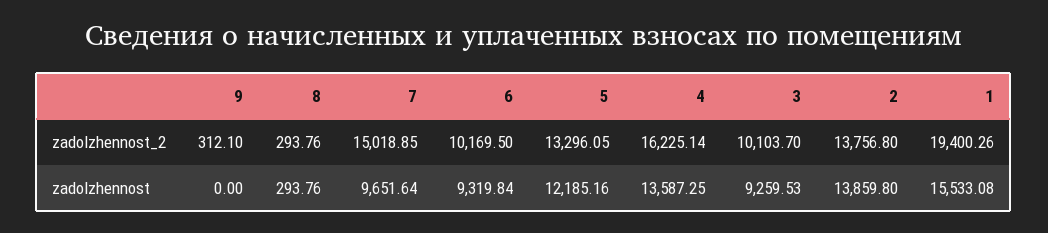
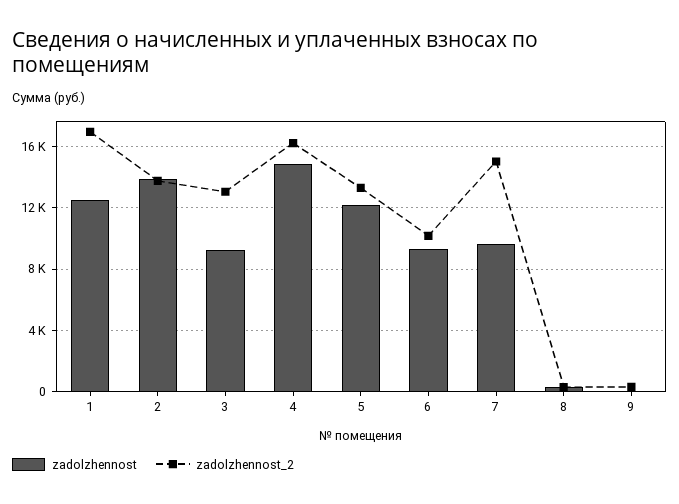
  {
    "zadolzhennost_2": {
      "9": 312.1,
      "8": 293.76,
      "7": 15018.85,
      "6": 10169.5,
      "5": 13296.05,
      "4": 16225.14,
-     "3": 10103.7,
+     "3": 13000,
      "2": 13756.8,
-     "1": 19400.26
+     "1": 17000
    },
    "zadolzhennost": {
      "9": 0,
      "8": 293.76,
      "7": 9651.64,
      "6": 9319.84,
      "5": 12185.16,
-     "4": 13587.25,
+     "4": 15000,
      "3": 9259.53,
      "2": 13859.8,
-     "1": 15533.08
+     "1": 12500
    }
  }

